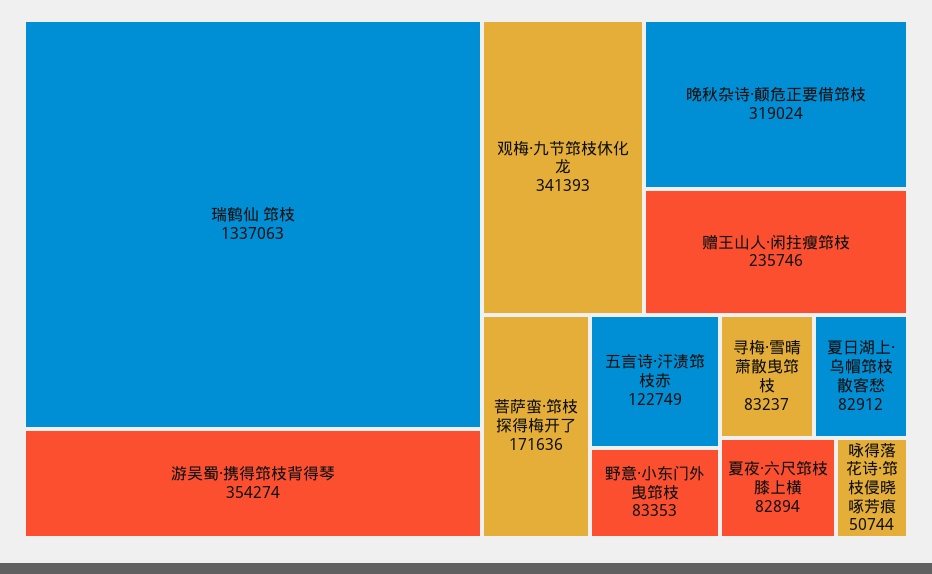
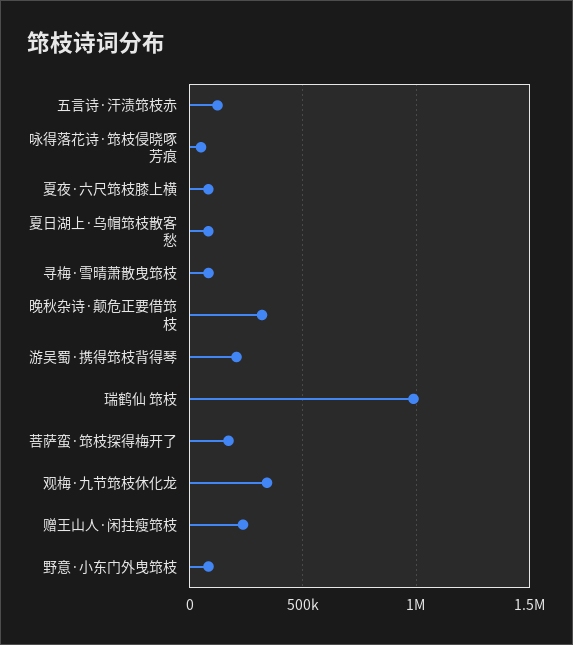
  {
-   "瑞鹤仙 筇枝": 1337063,
+   "瑞鹤仙 筇枝": 1000000,
-   "游吴蜀·携得筇枝背得琴": 354274,
+   "游吴蜀·携得筇枝背得琴": 200000,
    "观梅·九节筇枝休化龙": 341393,
    "晚秋杂诗·颠危正要借筇枝": 319024,
    "赠王山人·闲拄瘦筇枝": 235746,
    "菩萨蛮·筇枝探得梅开了": 171636,
    "五言诗·汗渍筇枝赤": 122749,
    "野意·小东门外曳筇枝": 83353,
    "寻梅·雪晴萧散曳筇枝": 83237,
    "夏日湖上·乌帽筇枝散客愁": 82912,
    "夏夜·六尺筇枝膝上横": 82894,
    "咏得落花诗·筇枝侵晓啄芳痕": 50744
  }

